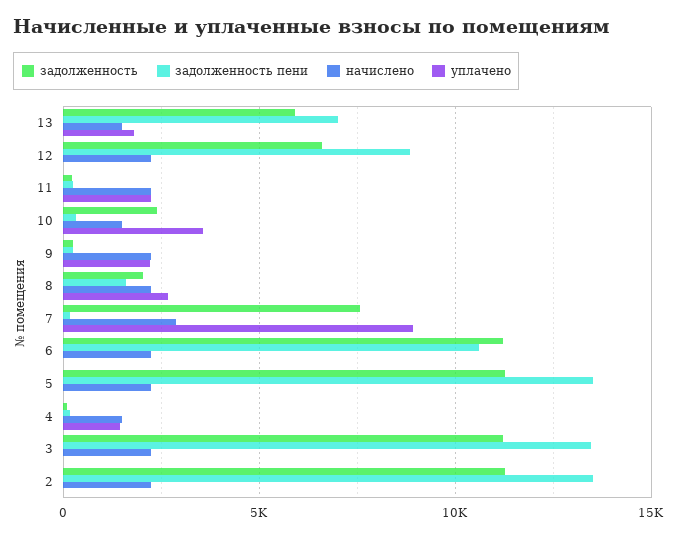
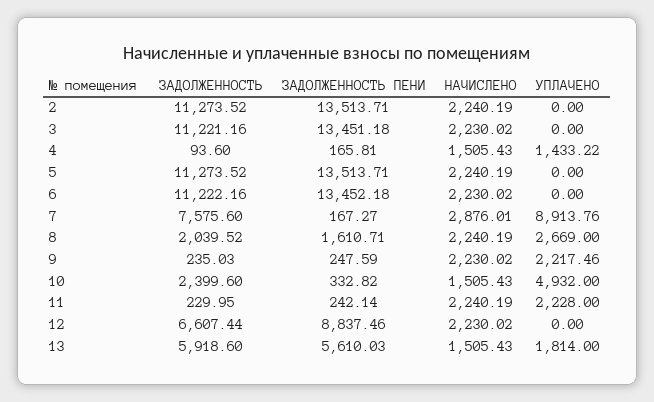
  {
    "задолженность": {
      "13": 5918.6,
      "12": 6607.44,
      "11": 229.95,
      "10": 2399.6,
      "9": 235.03,
      "8": 2039.52,
      "7": 7575.6,
      "6": 11222.16,
      "5": 11273.52,
      "4": 93.6,
      "3": 11221.16,
      "2": 11273.52
    },
    "задолженность пени": {
-     "13": 7000,
+     "13": 5610.03,
      "12": 8837.46,
      "11": 242.14,
      "10": 332.82,
      "9": 247.59,
      "8": 1610.71,
      "7": 167.27,
-     "6": 10500,
+     "6": 13452.18,
      "5": 13513.71,
      "4": 165.81,
      "3": 13451.18,
      "2": 13513.71
    },
    "начислено": {
      "13": 1505.43,
      "12": 2230.02,
      "11": 2240.19,
      "10": 1505.43,
      "9": 2230.02,
      "8": 2240.19,
      "7": 2876.01,
      "6": 2230.02,
      "5": 2240.19,
      "4": 1505.43,
      "3": 2230.02,
      "2": 2240.19
    },
    "уплачено": {
      "13": 1814,
      "12": 0,
      "11": 2228,
-     "10": 3500,
+     "10": 4932,
      "9": 2217.46,
      "8": 2669,
      "7": 8913.76,
      "6": 0,
      "5": 0,
      "4": 1433.22,
      "3": 0,
      "2": 0
    }
  }

